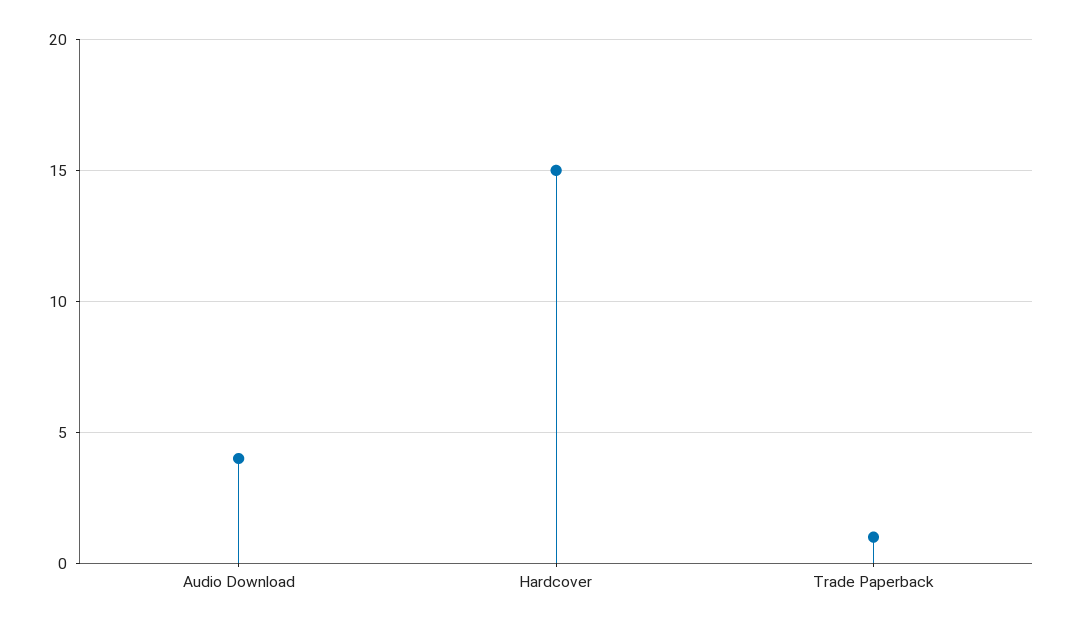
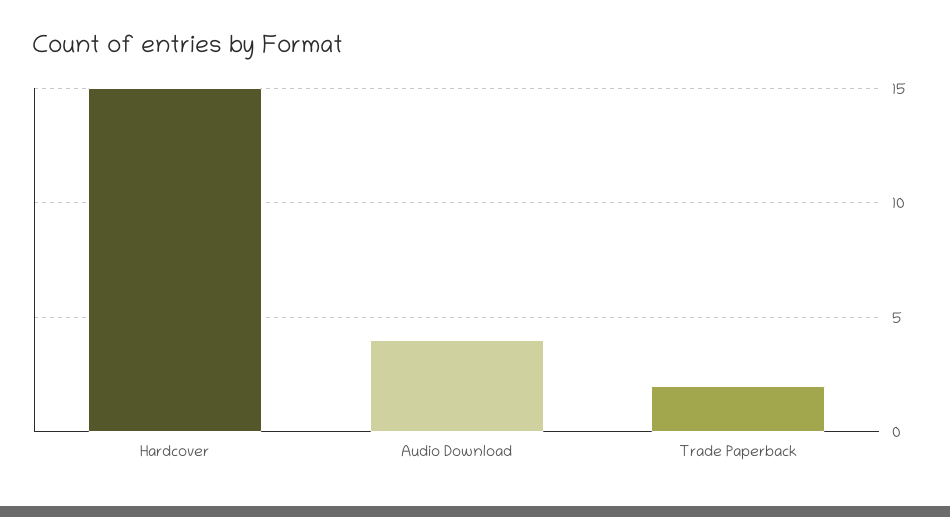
  {
    "Audio Download": 4,
    "Hardcover": 15,
-   "Trade Paperback": 1
+   "Trade Paperback": 2
  }

